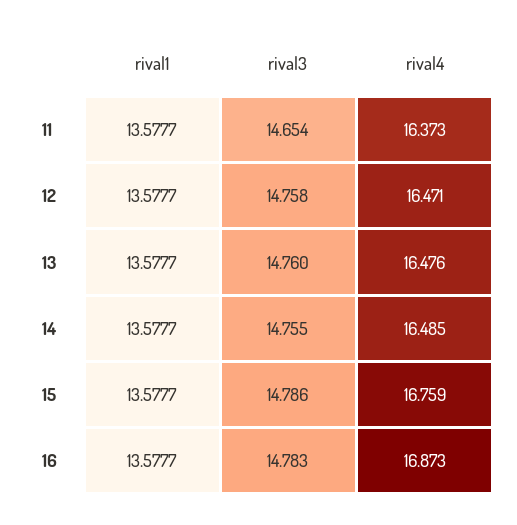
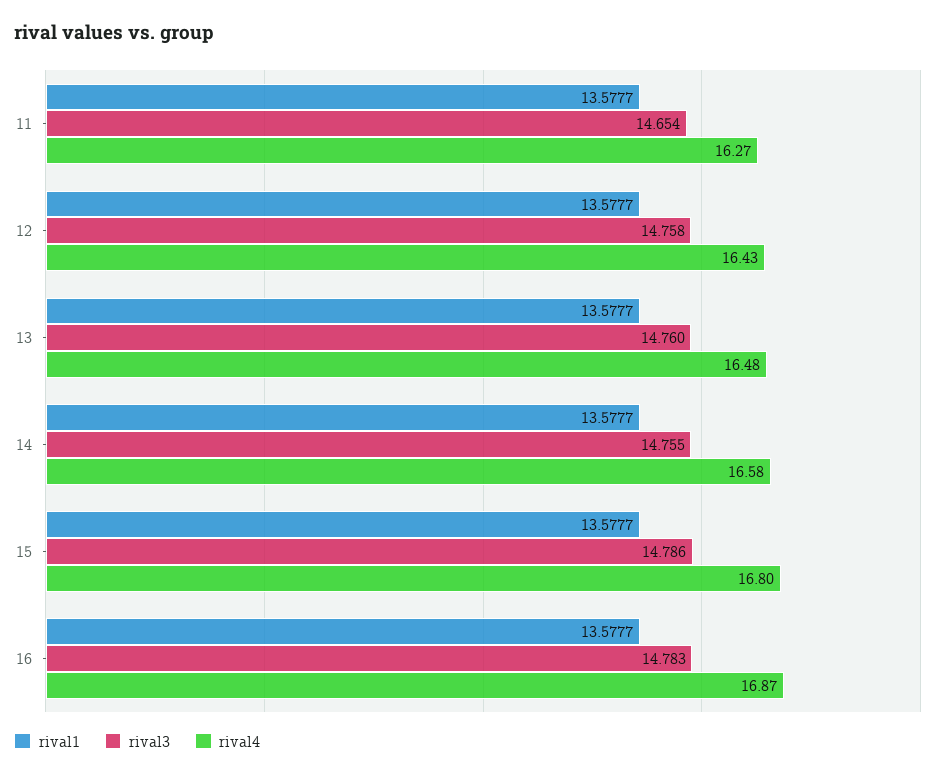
  {
    "rival1": {
      "11": 13.5777,
      "12": 13.5777,
      "13": 13.5777,
      "14": 13.5777,
      "15": 13.5777,
      "16": 13.5777
    },
    "rival3": {
      "11": 14.654,
      "12": 14.758,
      "13": 14.76,
      "14": 14.755,
      "15": 14.786,
      "16": 14.783
    },
    "rival4": {
-     "11": 16.373,
+     "11": 16.27,
-     "12": 16.471,
+     "12": 16.43,
      "13": 16.476,
-     "14": 16.485,
+     "14": 16.58,
-     "15": 16.759,
+     "15": 16.8,
      "16": 16.873
    }
  }

